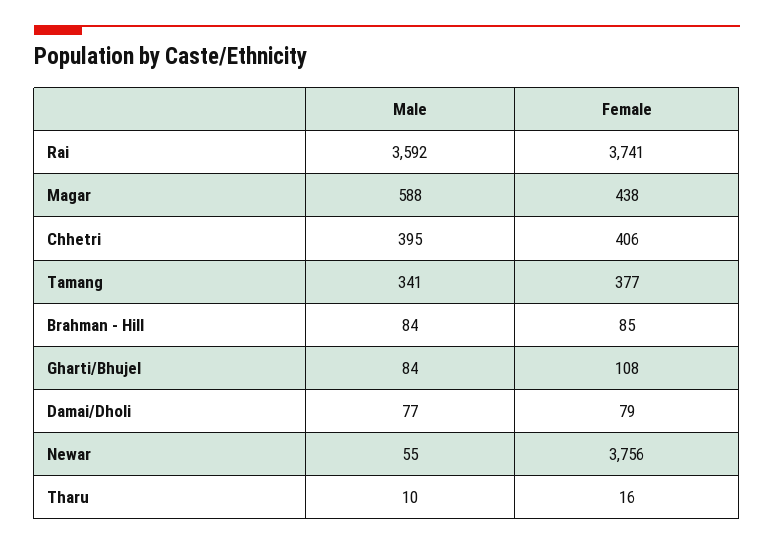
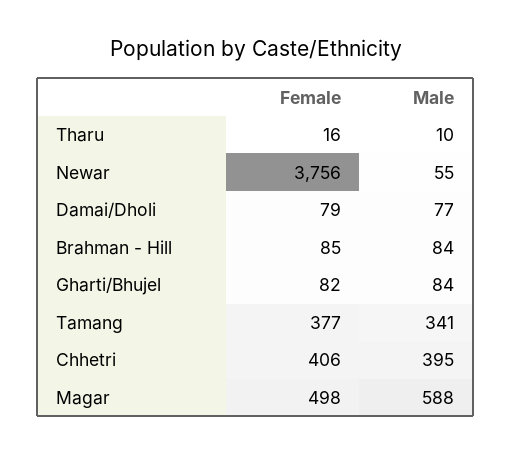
  {
    "Male": {
-     "Rai": 3592,
      "Magar": 588,
      "Chhetri": 395,
      "Tamang": 341,
      "Brahman - Hill": 84,
      "Gharti/Bhujel": 84,
      "Damai/Dholi": 77,
      "Newar": 55,
      "Tharu": 10
    },
    "Female": {
-     "Rai": 3741,
-     "Magar": 438,
+     "Magar": 498,
      "Chhetri": 406,
      "Tamang": 377,
      "Brahman - Hill": 85,
-     "Gharti/Bhujel": 108,
+     "Gharti/Bhujel": 82,
      "Damai/Dholi": 79,
      "Newar": 3756,
      "Tharu": 16
    }
  }

